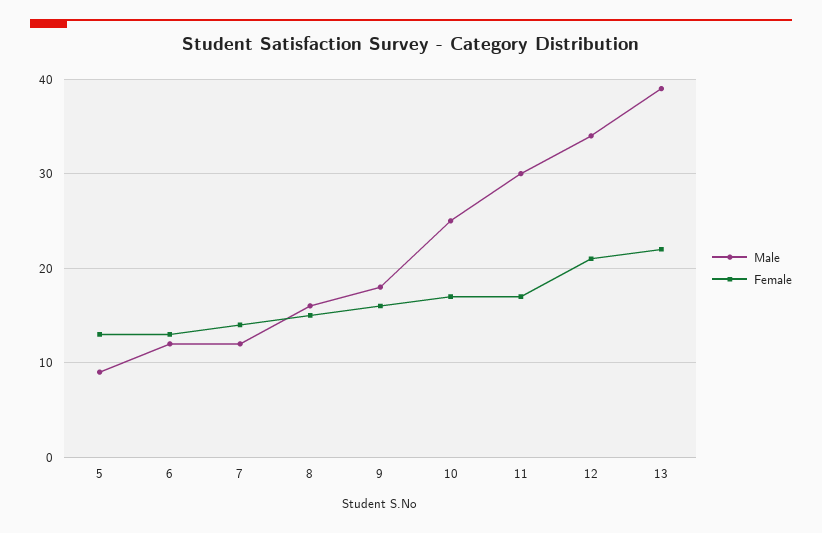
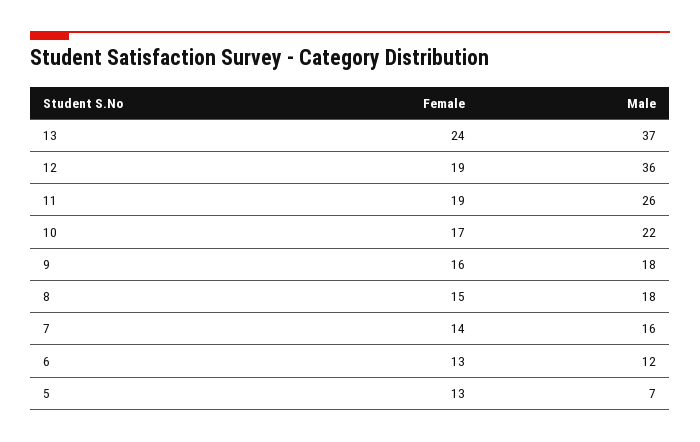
  {
    "Male": {
-     "5": 9,
+     "5": 7,
      "6": 12,
-     "7": 12,
+     "7": 16,
-     "8": 16,
+     "8": 18,
      "9": 18,
-     "10": 25,
+     "10": 22,
-     "11": 30,
+     "11": 26,
-     "12": 34,
+     "12": 36,
-     "13": 39
+     "13": 37
    },
    "Female": {
      "5": 13,
      "6": 13,
      "7": 14,
      "8": 15,
      "9": 16,
      "10": 17,
-     "11": 17,
+     "11": 19,
-     "12": 21,
+     "12": 19,
-     "13": 22
+     "13": 24
    }
  }

